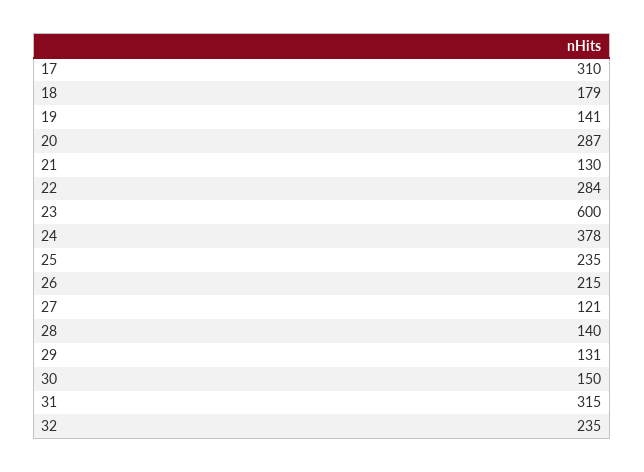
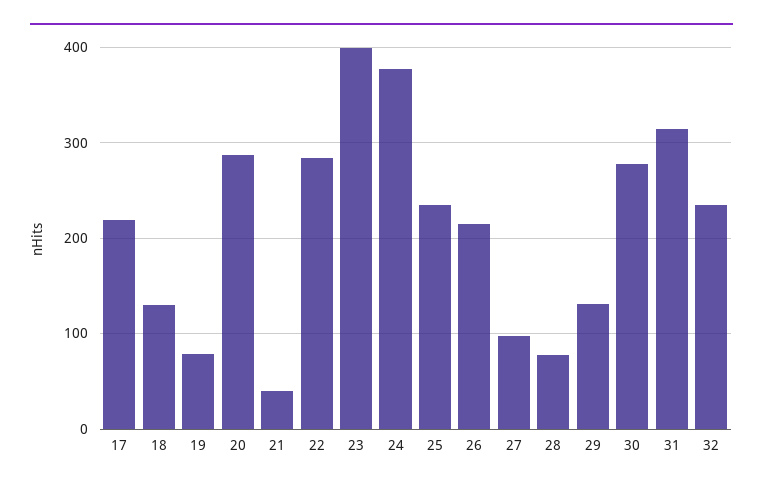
  {
-   "17": 310,
+   "17": 220,
-   "18": 179,
+   "18": 130,
-   "19": 141,
+   "19": 80,
    "20": 287,
-   "21": 130,
+   "21": 40,
    "22": 284,
-   "23": 600,
+   "23": 400,
    "24": 378,
    "25": 235,
    "26": 215,
-   "27": 121,
+   "27": 100,
-   "28": 140,
+   "28": 80,
    "29": 131,
-   "30": 150,
+   "30": 280,
    "31": 315,
    "32": 235
  }

